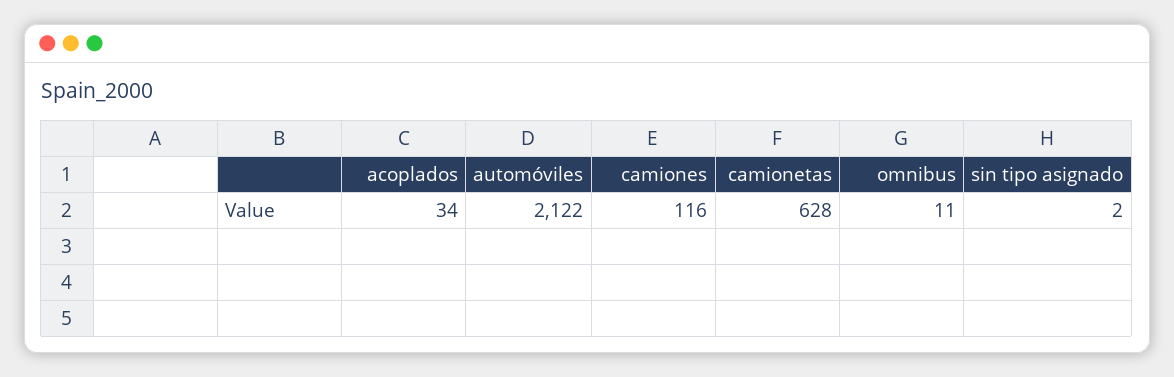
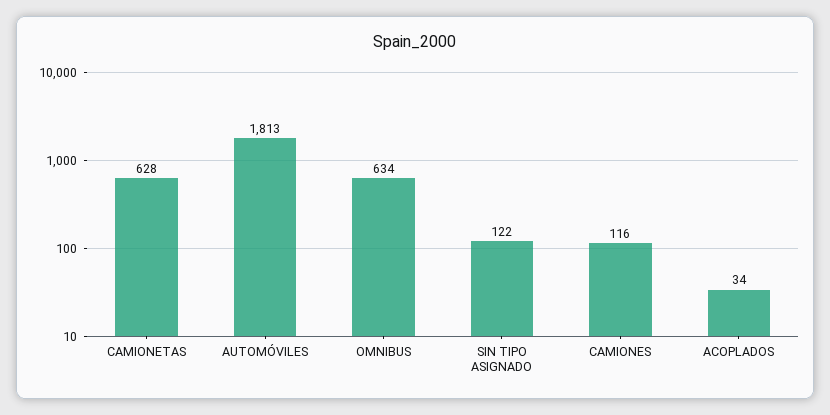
  {
    "acoplados": 34,
-   "automóviles": 2122,
+   "automóviles": 1813,
    "camiones": 116,
    "camionetas": 628,
-   "omnibus": 11,
+   "omnibus": 634,
-   "sin tipo asignado": 2
+   "sin tipo asignado": 122
  }

